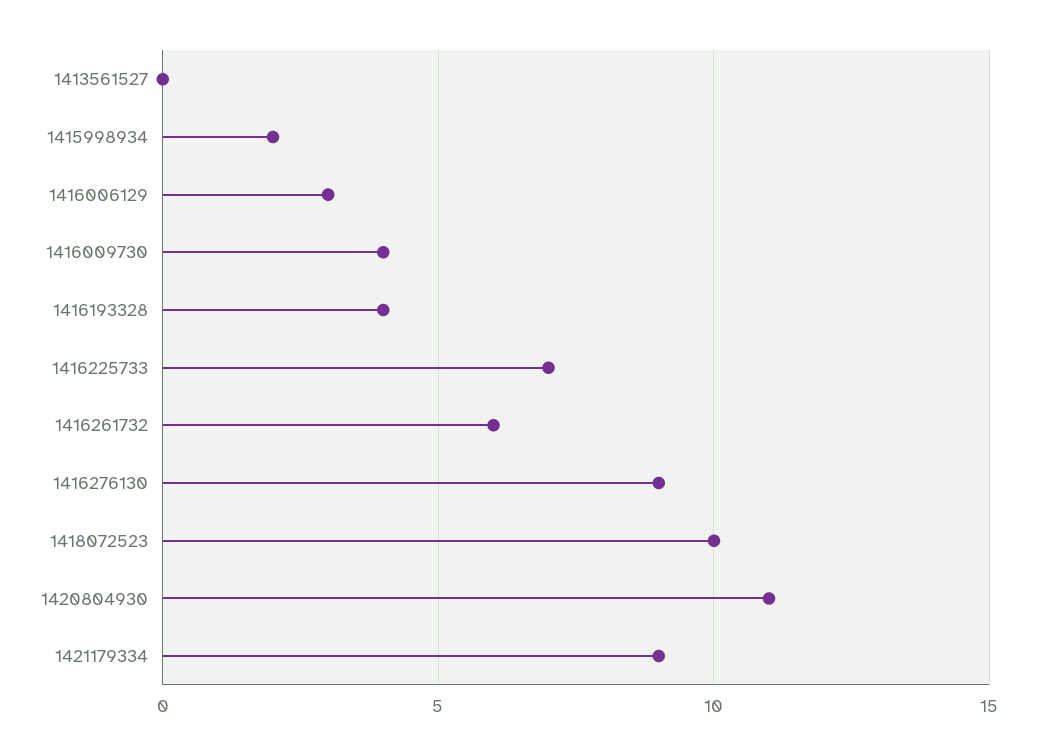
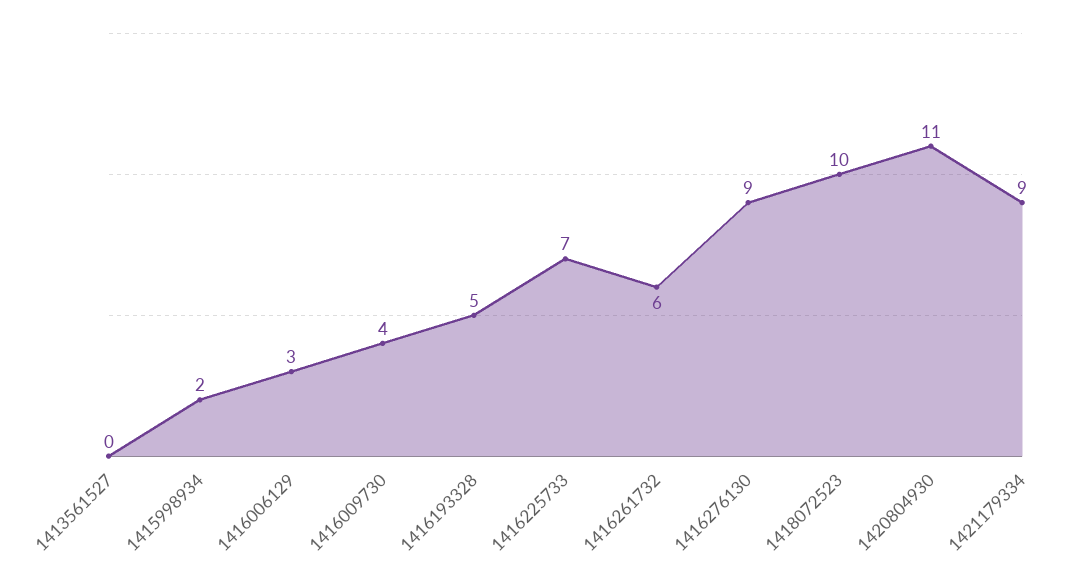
  {
    "1413561527": 0,
    "1415998934": 2,
    "1416006129": 3,
    "1416009730": 4,
-   "1416193328": 4,
+   "1416193328": 5,
    "1416225733": 7,
    "1416261732": 6,
    "1416276130": 9,
    "1418072523": 10,
    "1420804930": 11,
    "1421179334": 9
  }

